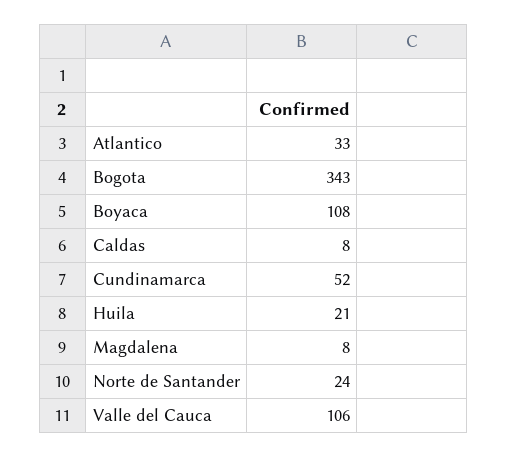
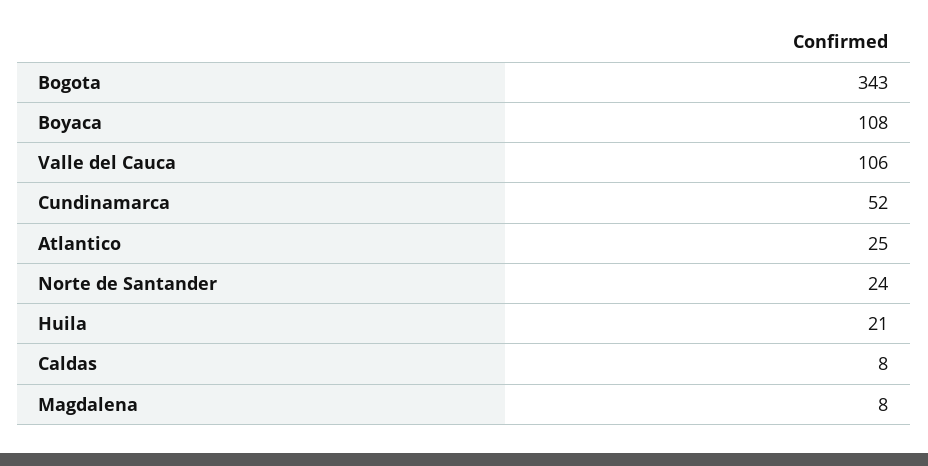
  {
-   "Atlantico": 33,
+   "Atlantico": 25,
    "Bogota": 343,
    "Boyaca": 108,
    "Caldas": 8,
    "Cundinamarca": 52,
    "Huila": 21,
    "Magdalena": 8,
    "Norte de Santander": 24,
    "Valle del Cauca": 106
  }

